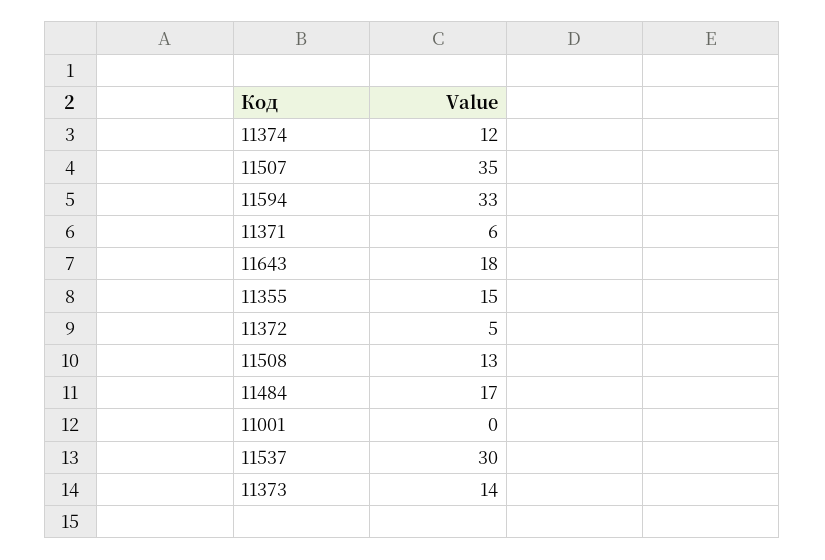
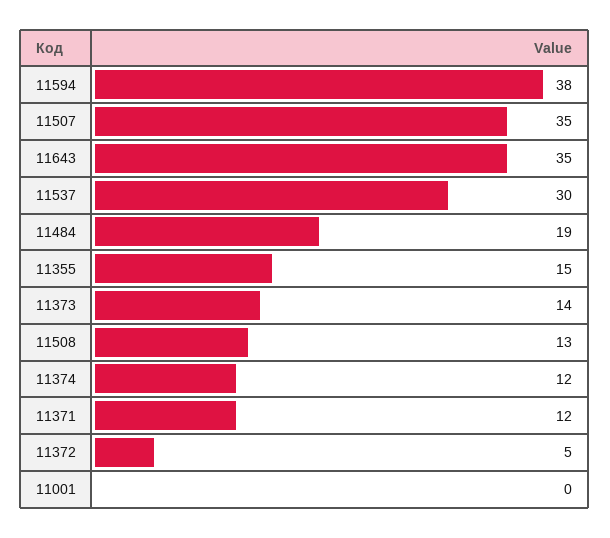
  {
    "11374": 12,
    "11507": 35,
-   "11594": 33,
+   "11594": 38,
-   "11371": 6,
+   "11371": 12,
-   "11643": 18,
+   "11643": 35,
    "11355": 15,
    "11372": 5,
    "11508": 13,
-   "11484": 17,
+   "11484": 19,
    "11001": 0,
    "11537": 30,
    "11373": 14
  }

